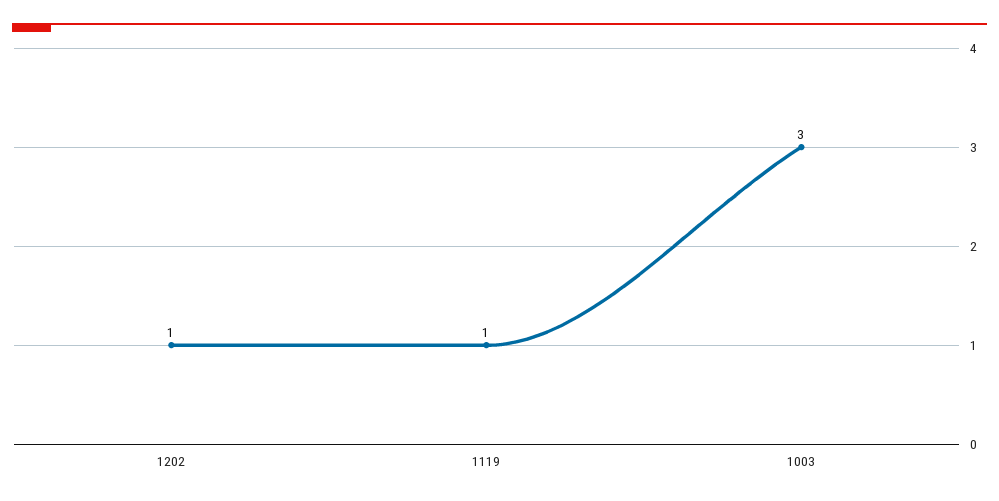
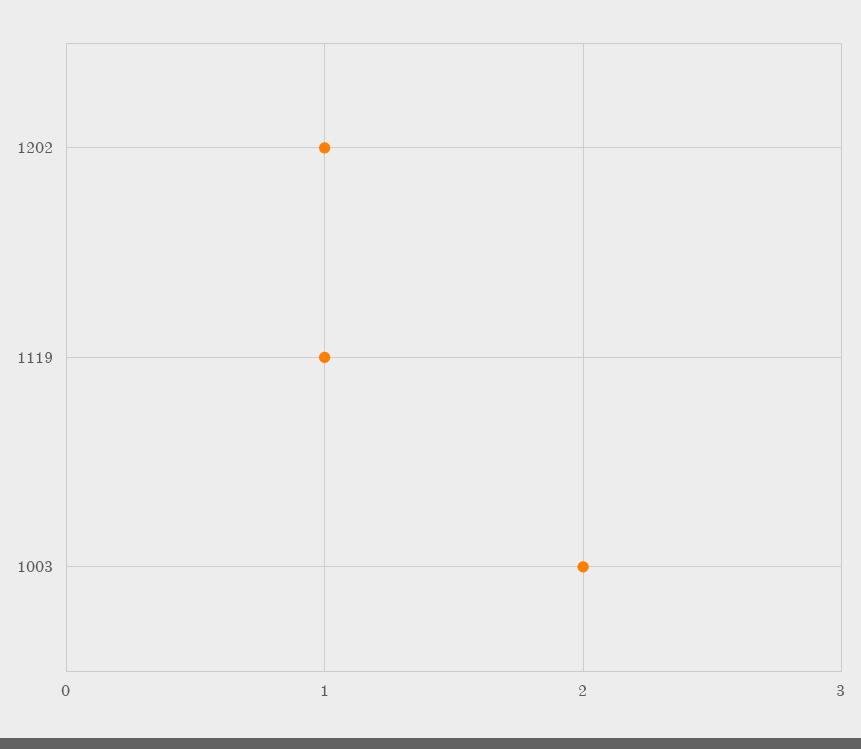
  {
    "1202": 1,
    "1119": 1,
-   "1003": 3
+   "1003": 2
  }

